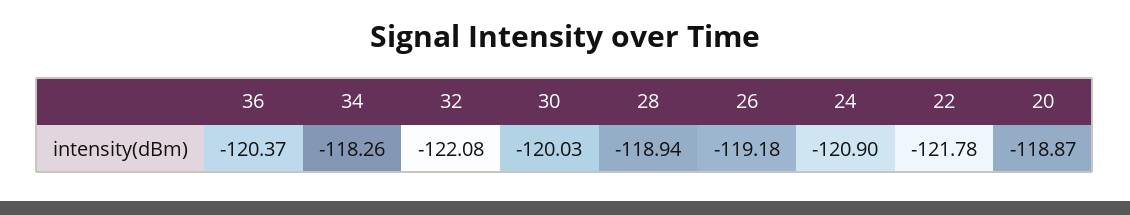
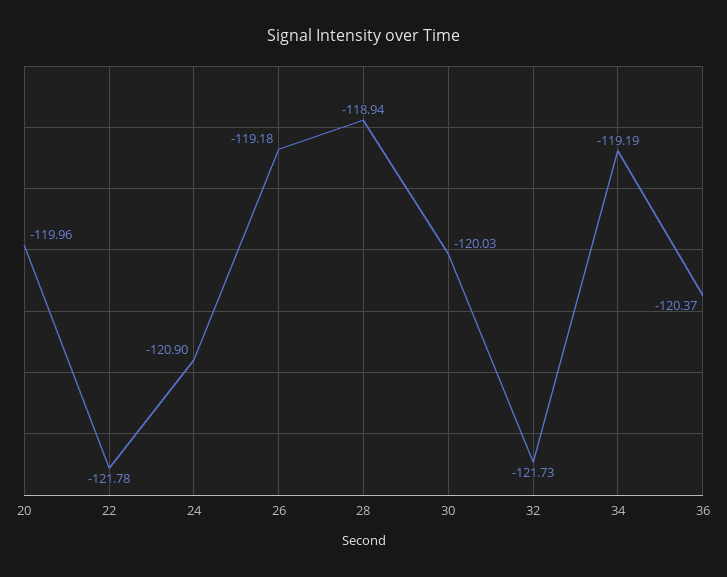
  {
    "36": -120.37,
-   "34": -118.26,
+   "34": -119.19,
-   "32": -122.08,
+   "32": -121.73,
    "30": -120.03,
    "28": -118.94,
    "26": -119.18,
    "24": -120.9,
    "22": -121.78,
-   "20": -118.87
+   "20": -119.96
  }

